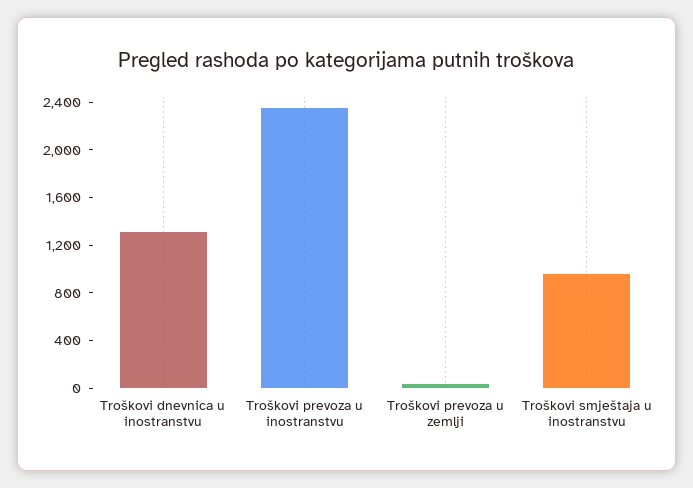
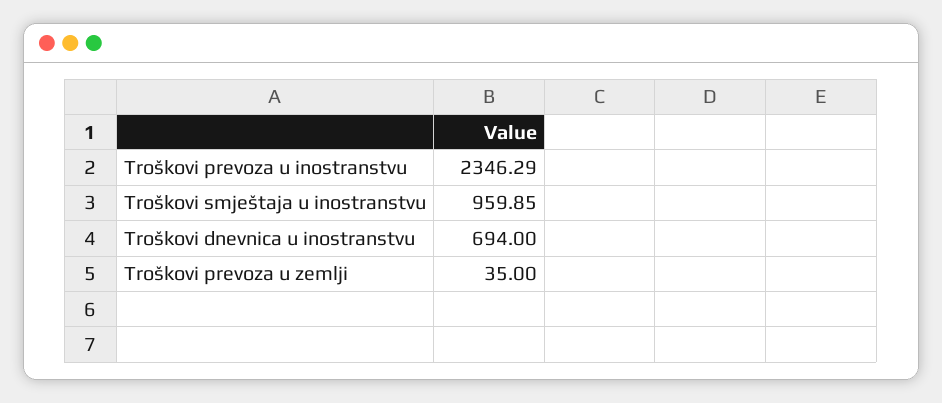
  {
-   "Troškovi dnevnica u inostranstvu": 1300,
+   "Troškovi dnevnica u inostranstvu": 694,
    "Troškovi prevoza u inostranstvu": 2346.29,
    "Troškovi prevoza u zemlji": 35,
    "Troškovi smještaja u inostranstvu": 959.85
  }

